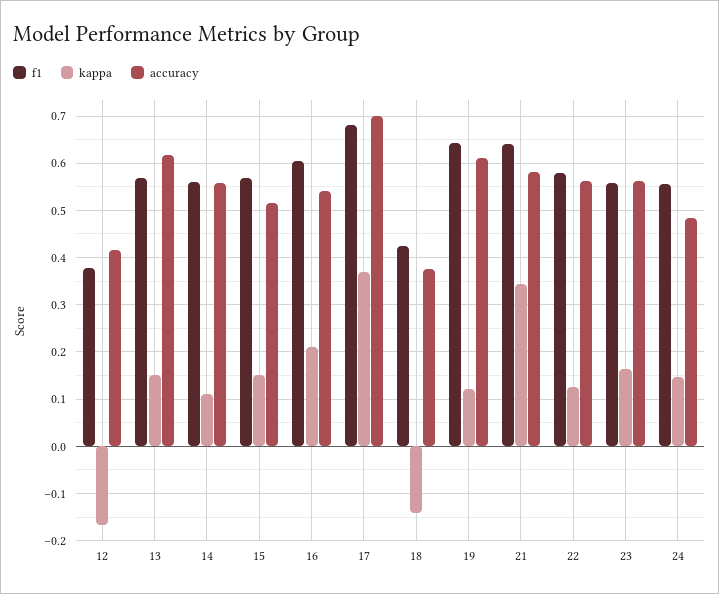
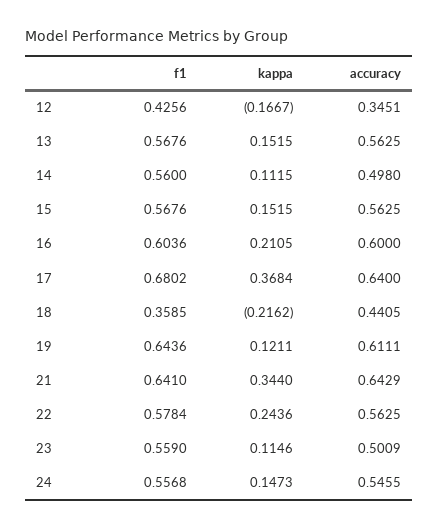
  {
    "f1": {
-     "12": 0.38,
+     "12": 0.4256,
      "13": 0.5676,
      "14": 0.56,
      "15": 0.5676,
      "16": 0.6036,
      "17": 0.6802,
-     "18": 0.42,
+     "18": 0.3585,
      "19": 0.6436,
      "21": 0.641,
      "22": 0.5784,
      "23": 0.559,
      "24": 0.5568
    },
    "kappa": {
      "12": -0.1667,
      "13": 0.1515,
      "14": 0.1115,
      "15": 0.1515,
      "16": 0.2105,
      "17": 0.3684,
-     "18": -0.14,
+     "18": -0.2162,
      "19": 0.1211,
      "21": 0.344,
-     "22": 0.12,
+     "22": 0.2436,
-     "23": 0.16,
+     "23": 0.1146,
      "24": 0.1473
    },
    "accuracy": {
-     "12": 0.42,
+     "12": 0.3451,
-     "13": 0.62,
+     "13": 0.5625,
-     "14": 0.56,
+     "14": 0.498,
-     "15": 0.52,
+     "15": 0.5625,
-     "16": 0.54,
+     "16": 0.6,
-     "17": 0.7,
+     "17": 0.64,
-     "18": 0.38,
+     "18": 0.4405,
      "19": 0.6111,
-     "21": 0.58,
+     "21": 0.6429,
      "22": 0.5625,
-     "23": 0.56,
+     "23": 0.5009,
-     "24": 0.48
+     "24": 0.5455
    }
  }

